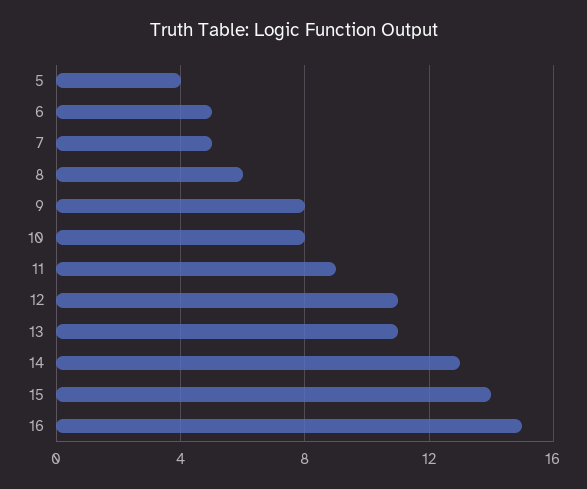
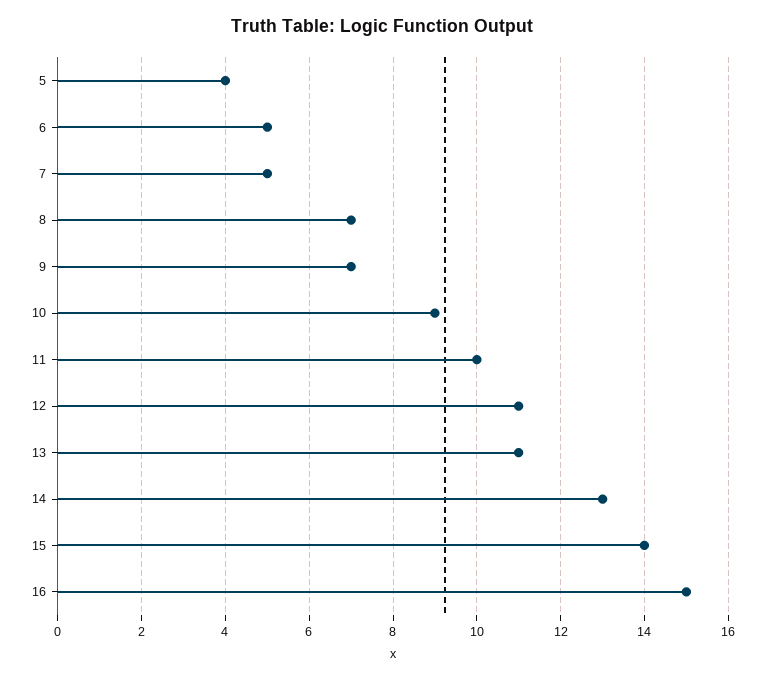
  {
    "5": 4,
    "6": 5,
    "7": 5,
-   "8": 6,
+   "8": 7,
-   "9": 8,
+   "9": 7,
-   "10": 8,
+   "10": 9,
-   "11": 9,
+   "11": 10,
    "12": 11,
    "13": 11,
    "14": 13,
    "15": 14,
    "16": 15
  }

